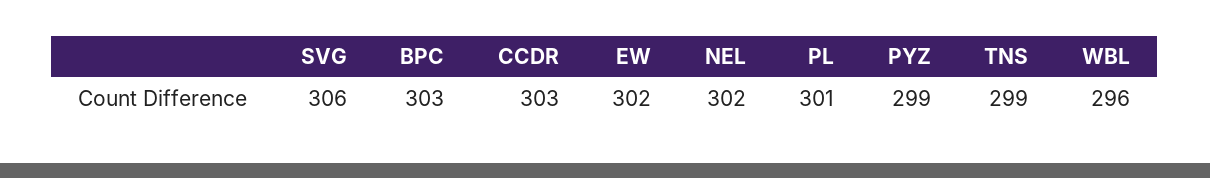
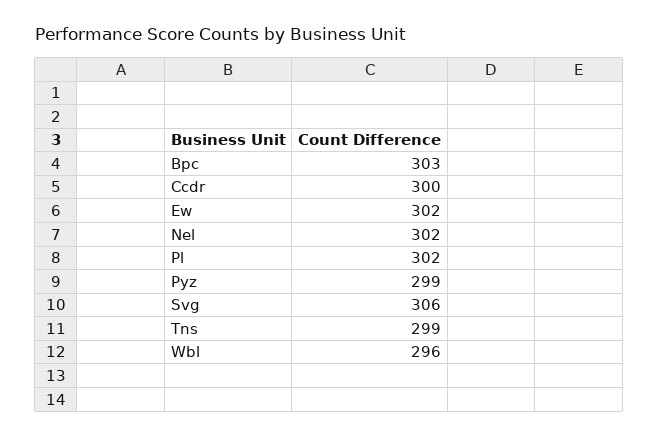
  {
    "SVG": 306,
    "BPC": 303,
-   "CCDR": 303,
+   "CCDR": 300,
    "EW": 302,
    "NEL": 302,
-   "PL": 301,
+   "PL": 302,
    "PYZ": 299,
    "TNS": 299,
    "WBL": 296
  }

